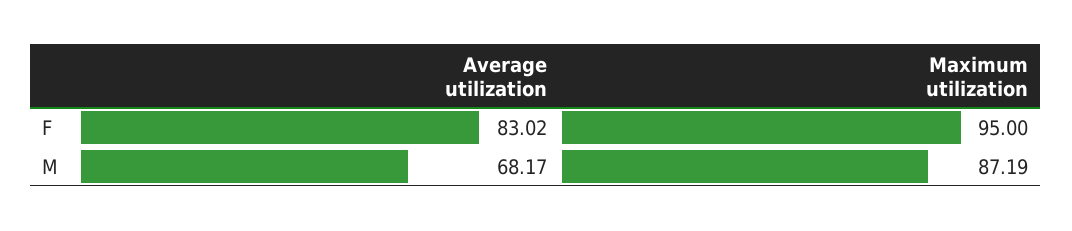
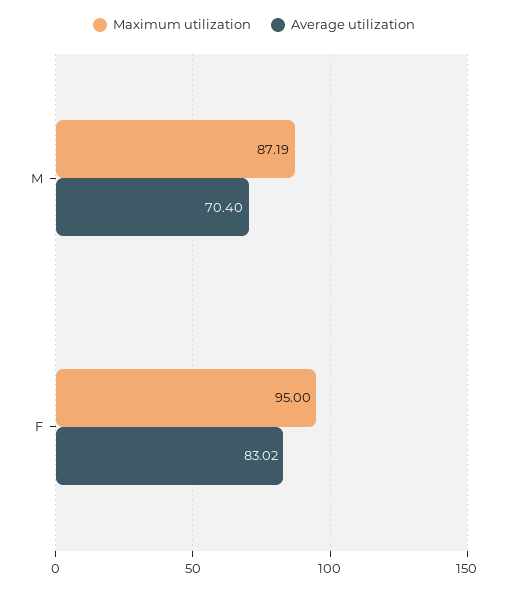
  {
    "Average utilization": {
      "F": 83.02,
-     "M": 68.17
+     "M": 70.4
    },
    "Maximum utilization": {
      "F": 95,
      "M": 87.19
    }
  }

